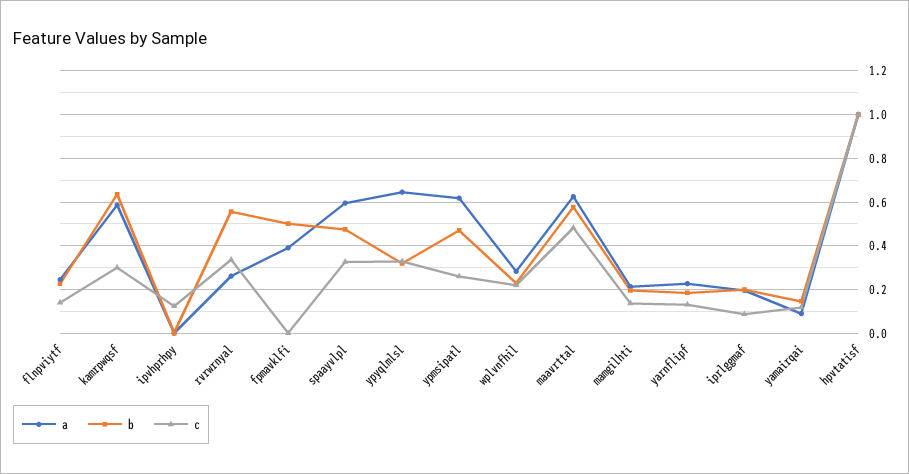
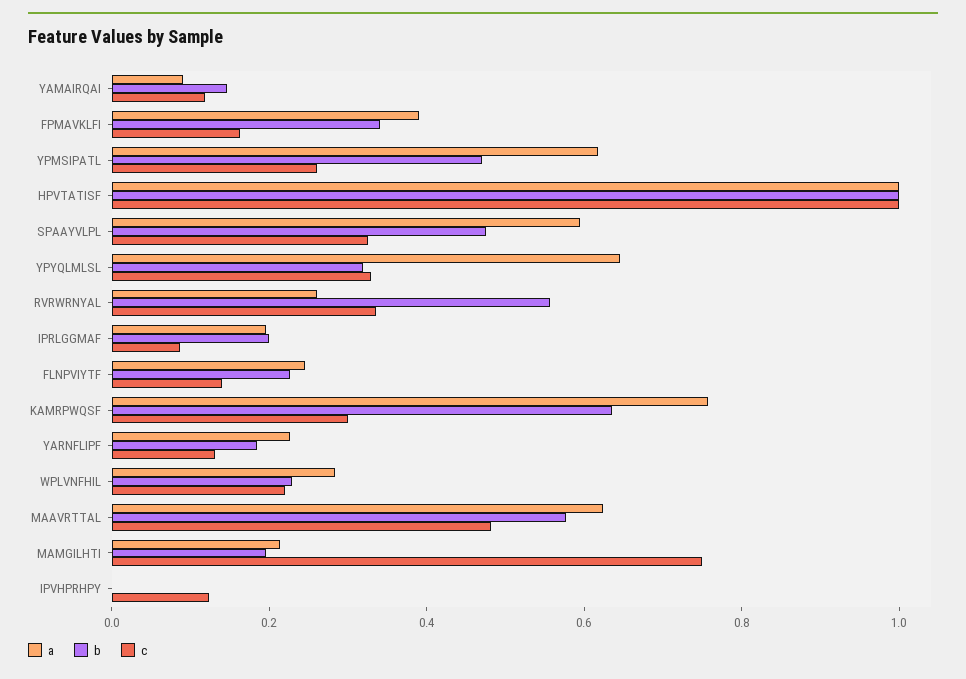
  {
    "a": {
      "flnpviytf": 0.25,
-     "kamrpwqsf": 0.6,
+     "kamrpwqsf": 0.75,
      "ipvhprhpy": 0,
      "rvrwrnyal": 0.25,
      "fpmavklfi": 0.4,
      "spaayvlpl": 0.6,
      "ypyqlmlsl": 0.65,
      "ypmsipatl": 0.6,
      "wplvnfhil": 0.3,
      "maavrttal": 0.6,
      "mamgilhti": 0.2,
      "yarnflipf": 0.25,
      "iprlggmaf": 0.2,
      "yamairqai": 0.1,
      "hpvtatisf": 1
    },
    "b": {
      "flnpviytf": 0.25,
      "kamrpwqsf": 0.65,
      "ipvhprhpy": 0,
      "rvrwrnyal": 0.55,
-     "fpmavklfi": 0.5,
+     "fpmavklfi": 0.35,
      "spaayvlpl": 0.5,
      "ypyqlmlsl": 0.3,
      "ypmsipatl": 0.45,
      "wplvnfhil": 0.25,
      "maavrttal": 0.6,
      "mamgilhti": 0.2,
      "yarnflipf": 0.2,
      "iprlggmaf": 0.2,
      "yamairqai": 0.15,
      "hpvtatisf": 1
    },
    "c": {
      "flnpviytf": 0.15,
      "kamrpwqsf": 0.3,
      "ipvhprhpy": 0.1,
      "rvrwrnyal": 0.35,
-     "fpmavklfi": 0,
+     "fpmavklfi": 0.15,
      "spaayvlpl": 0.35,
      "ypyqlmlsl": 0.35,
      "ypmsipatl": 0.25,
      "wplvnfhil": 0.2,
      "maavrttal": 0.5,
-     "mamgilhti": 0.15,
+     "mamgilhti": 0.75,
      "yarnflipf": 0.15,
      "iprlggmaf": 0.1,
      "yamairqai": 0.1,
      "hpvtatisf": 1
    }
  }

